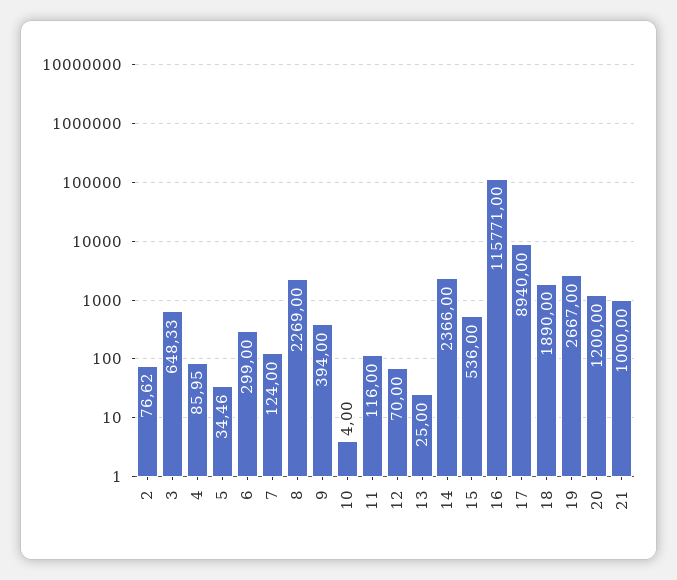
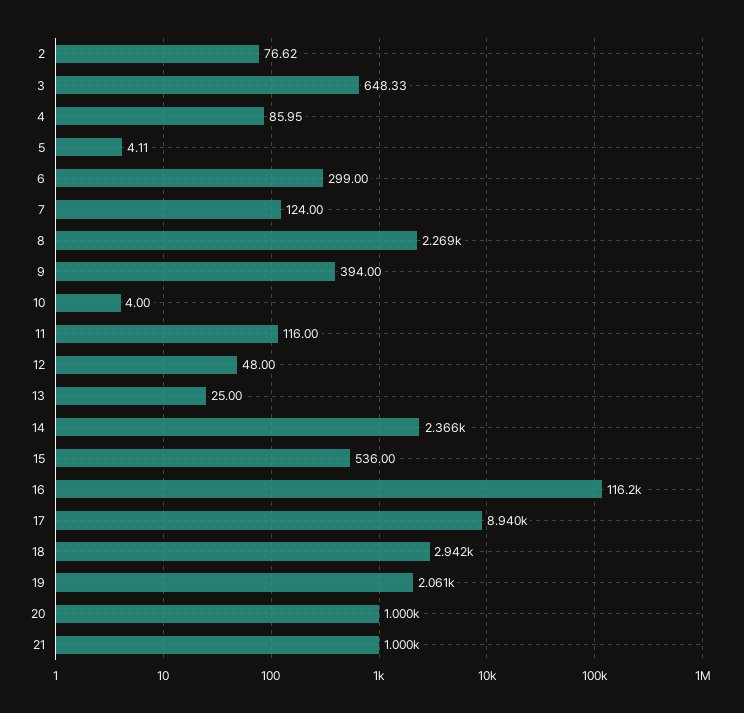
  {
    "2": 76.62,
    "3": 648.33,
    "4": 85.95,
-   "5": 34.46,
+   "5": 4.11,
    "6": 299,
    "7": 124,
    "8": 2269,
    "9": 394,
    "10": 4,
    "11": 116,
-   "12": 70,
+   "12": 48,
    "13": 25,
    "14": 2366,
    "15": 536,
-   "16": 115771,
+   "16": 116200,
    "17": 8940,
-   "18": 1890,
+   "18": 2942,
-   "19": 2667,
+   "19": 2061,
-   "20": 1200,
+   "20": 1000,
    "21": 1000
  }

